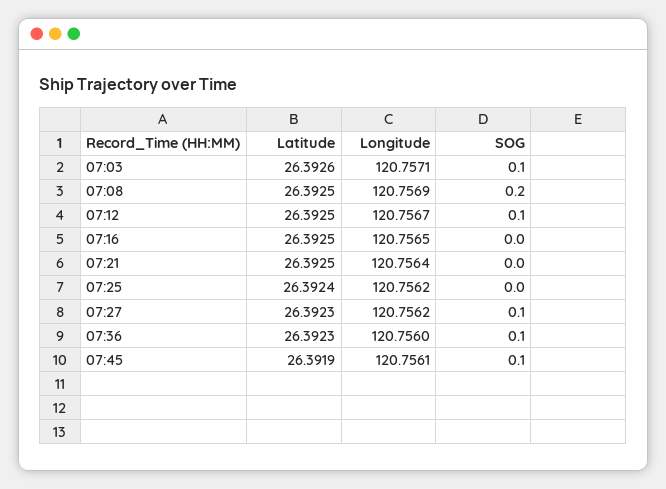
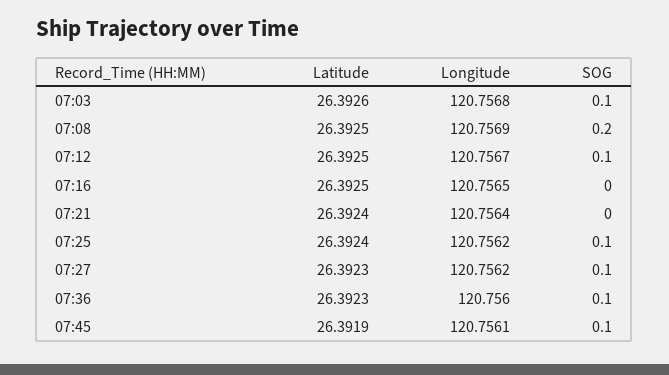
  {
    "Latitude": {
      "07:03": 26.3926,
      "07:08": 26.3925,
      "07:12": 26.3925,
      "07:16": 26.3925,
-     "07:21": 26.3925,
+     "07:21": 26.3924,
      "07:25": 26.3924,
      "07:27": 26.3923,
      "07:36": 26.3923,
      "07:45": 26.3919
    },
    "Longitude": {
-     "07:03": 120.7571,
+     "07:03": 120.7568,
      "07:08": 120.7569,
      "07:12": 120.7567,
      "07:16": 120.7565,
      "07:21": 120.7564,
      "07:25": 120.7562,
      "07:27": 120.7562,
      "07:36": 120.756,
      "07:45": 120.7561
    },
    "SOG": {
      "07:03": 0.1,
      "07:08": 0.2,
      "07:12": 0.1,
      "07:16": 0,
      "07:21": 0,
-     "07:25": 0,
+     "07:25": 0.1,
      "07:27": 0.1,
      "07:36": 0.1,
      "07:45": 0.1
    }
  }

